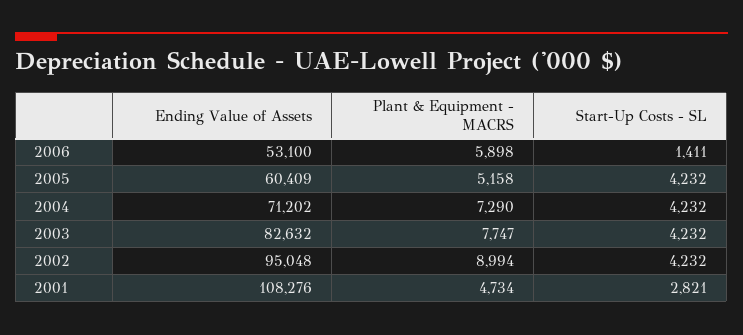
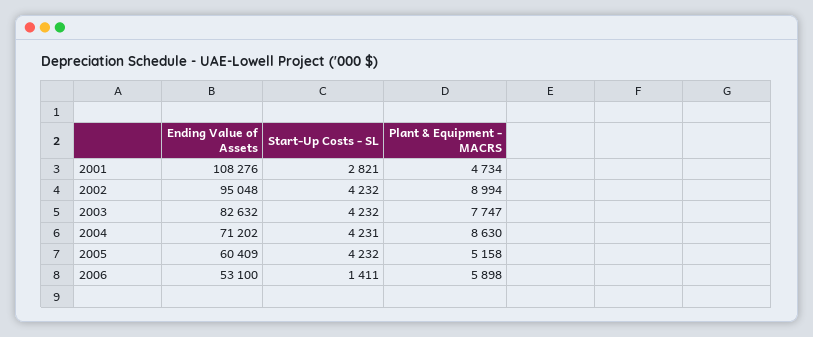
  {
    "Ending Value of Assets": {
      "2006": 53100,
      "2005": 60409,
      "2004": 71202,
      "2003": 82632,
      "2002": 95048,
      "2001": 108276
    },
    "Plant & Equipment - MACRS": {
      "2006": 5898,
      "2005": 5158,
-     "2004": 7290,
+     "2004": 8630,
      "2003": 7747,
      "2002": 8994,
      "2001": 4734
    },
    "Start-Up Costs - SL": {
      "2006": 1411,
      "2005": 4232,
-     "2004": 4232,
+     "2004": 4231,
      "2003": 4232,
      "2002": 4232,
      "2001": 2821
    }
  }

